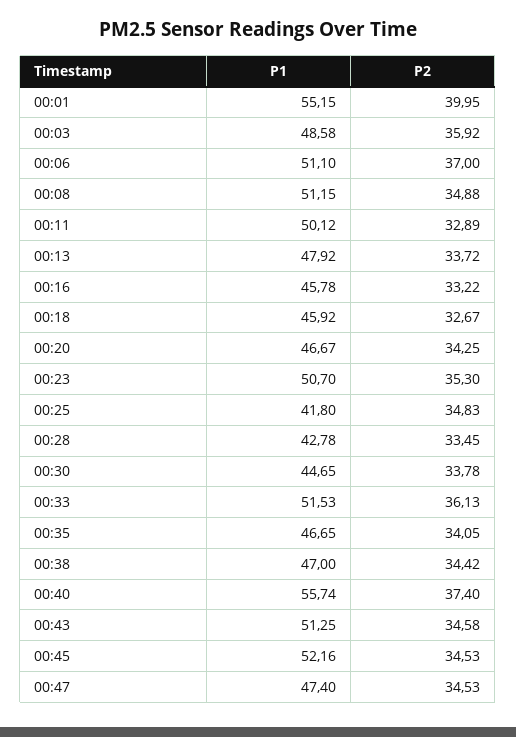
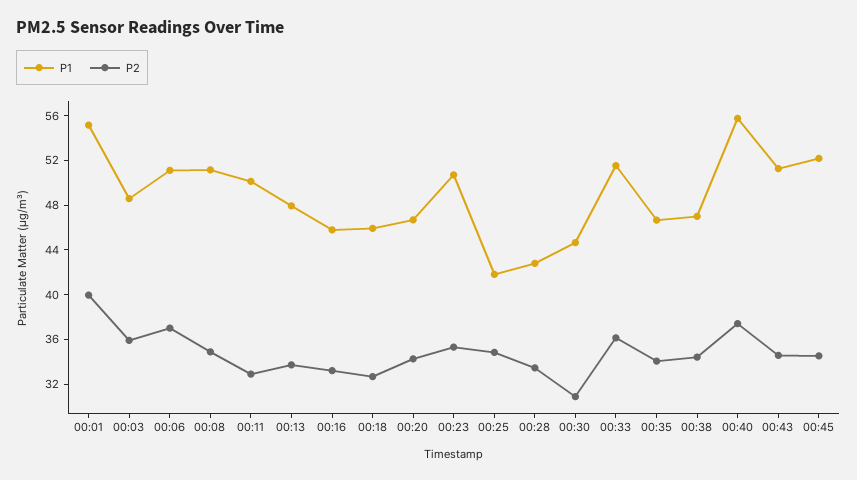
  {
    "P1": {
      "00:01": 55.15,
      "00:03": 48.58,
      "00:06": 51.1,
      "00:08": 51.15,
      "00:11": 50.12,
      "00:13": 47.92,
      "00:16": 45.78,
      "00:18": 45.92,
      "00:20": 46.67,
      "00:23": 50.7,
      "00:25": 41.8,
      "00:28": 42.78,
      "00:30": 44.65,
      "00:33": 51.53,
      "00:35": 46.65,
      "00:38": 47,
      "00:40": 55.74,
      "00:43": 51.25,
-     "00:45": 52.16,
+     "00:45": 52.16
-     "00:47": 47.4
    },
    "P2": {
      "00:01": 39.95,
      "00:03": 35.92,
      "00:06": 37,
      "00:08": 34.88,
      "00:11": 32.89,
      "00:13": 33.72,
      "00:16": 33.22,
      "00:18": 32.67,
      "00:20": 34.25,
      "00:23": 35.3,
      "00:25": 34.83,
      "00:28": 33.45,
-     "00:30": 33.78,
+     "00:30": 31,
      "00:33": 36.13,
      "00:35": 34.05,
      "00:38": 34.42,
      "00:40": 37.4,
      "00:43": 34.58,
-     "00:45": 34.53,
+     "00:45": 34.53
-     "00:47": 34.53
    }
  }

